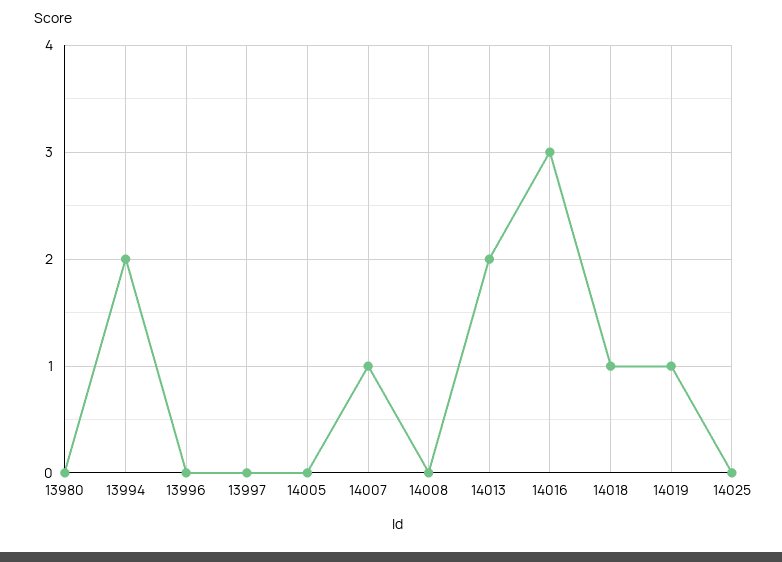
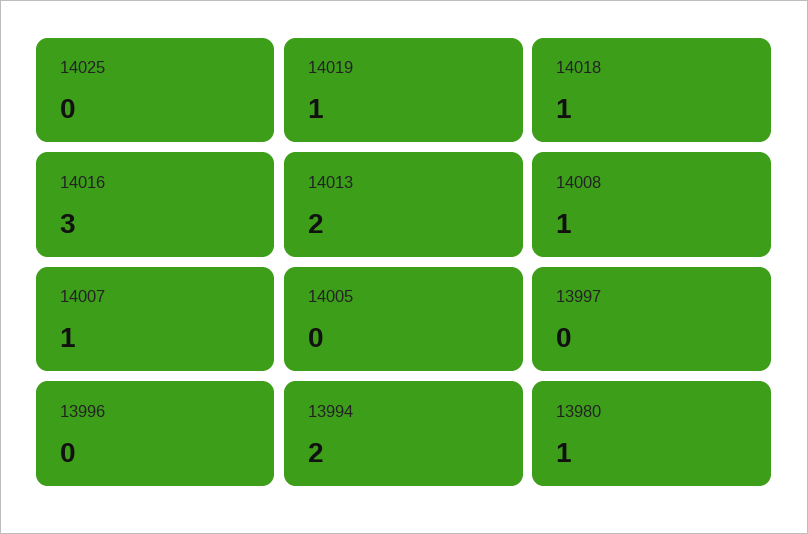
  {
-   "13980": 0,
+   "13980": 1,
    "13994": 2,
    "13996": 0,
    "13997": 0,
    "14005": 0,
    "14007": 1,
-   "14008": 0,
+   "14008": 1,
    "14013": 2,
    "14016": 3,
    "14018": 1,
    "14019": 1,
    "14025": 0
  }

